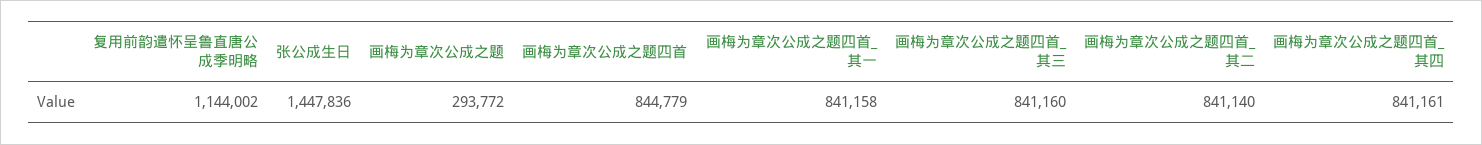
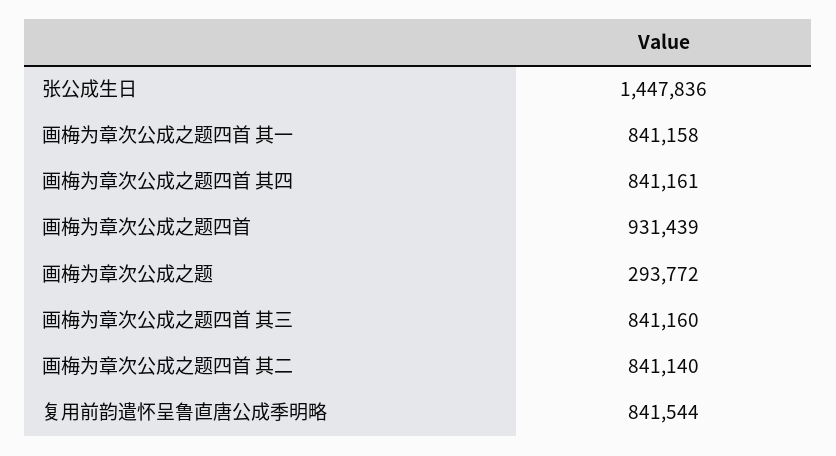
  {
-   "复用前韵遣怀呈鲁直唐公成季明略": 1144002,
+   "复用前韵遣怀呈鲁直唐公成季明略": 841544,
    "张公成生日": 1447836,
    "画梅为章次公成之题": 293772,
-   "画梅为章次公成之题四首": 844779,
+   "画梅为章次公成之题四首": 931439,
    "画梅为章次公成之题四首_其一": 841158,
    "画梅为章次公成之题四首_其三": 841160,
    "画梅为章次公成之题四首_其二": 841140,
    "画梅为章次公成之题四首_其四": 841161
  }

